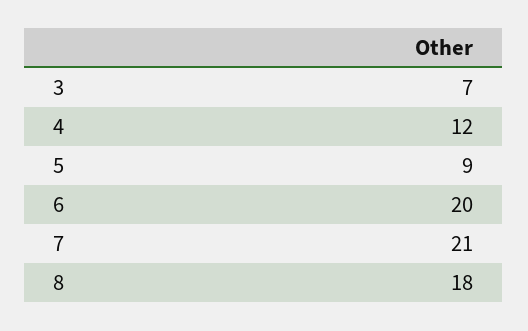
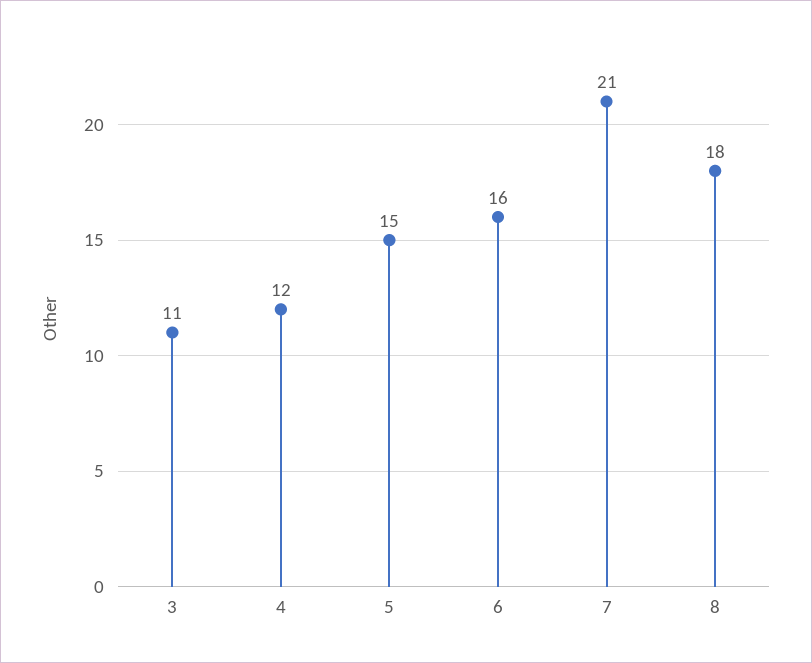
  {
-   "3": 7,
+   "3": 11,
    "4": 12,
-   "5": 9,
+   "5": 15,
-   "6": 20,
+   "6": 16,
    "7": 21,
    "8": 18
  }

